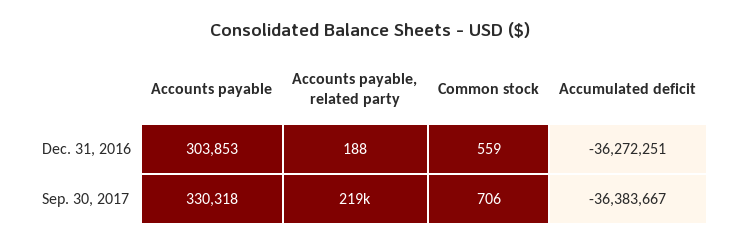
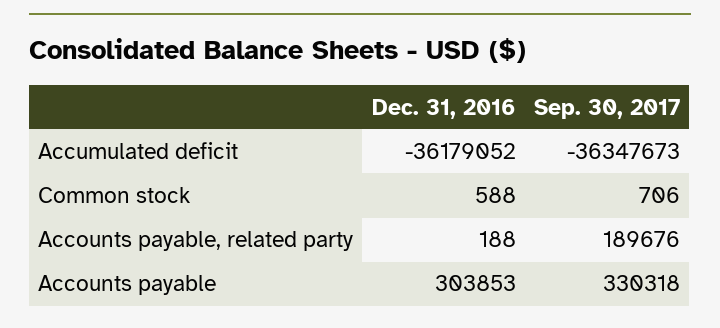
  {
    "Accounts payable": {
      "Dec. 31, 2016": 303853,
      "Sep. 30, 2017": 330318
    },
    "Accounts payable, related party": {
      "Dec. 31, 2016": 188,
-     "Sep. 30, 2017": 219000
+     "Sep. 30, 2017": 189676
    },
    "Common stock": {
-     "Dec. 31, 2016": 559,
+     "Dec. 31, 2016": 588,
      "Sep. 30, 2017": 706
    },
    "Accumulated deficit": {
-     "Dec. 31, 2016": -36272251,
+     "Dec. 31, 2016": -36179052,
-     "Sep. 30, 2017": -36383667
+     "Sep. 30, 2017": -36347673
    }
  }

